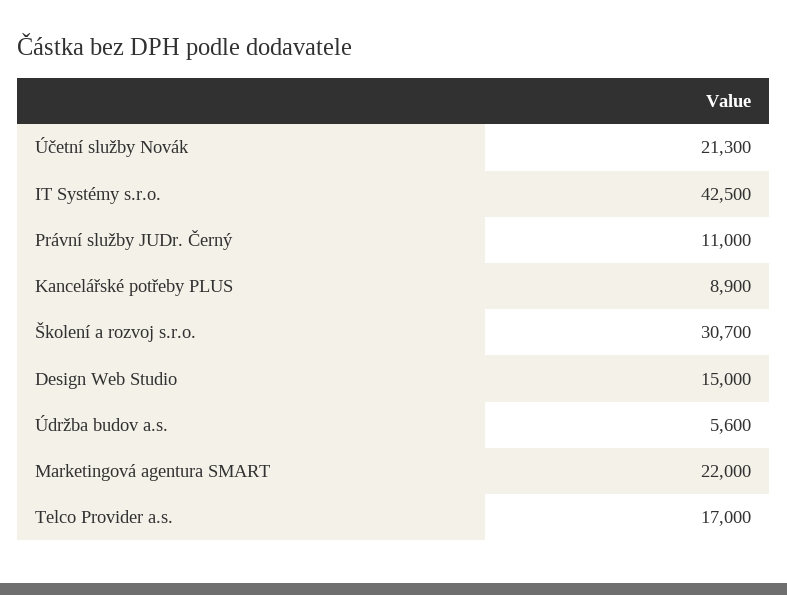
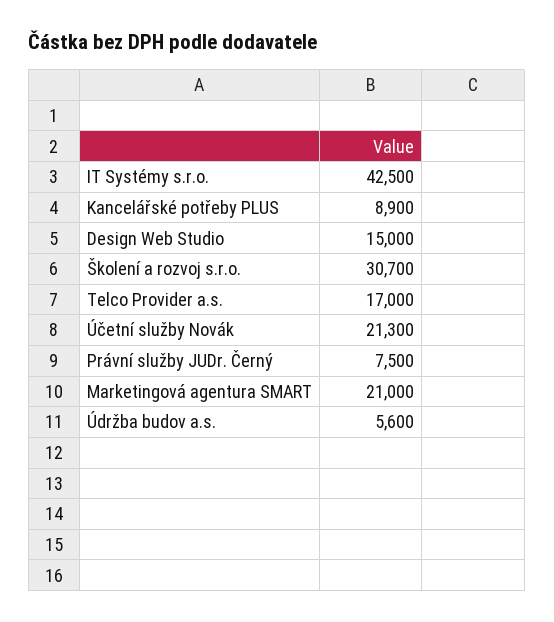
  {
    "Účetní služby Novák": 21300,
    "IT Systémy s.r.o.": 42500,
-   "Právní služby JUDr. Černý": 11000,
+   "Právní služby JUDr. Černý": 7500,
    "Kancelářské potřeby PLUS": 8900,
    "Školení a rozvoj s.r.o.": 30700,
    "Design Web Studio": 15000,
    "Údržba budov a.s.": 5600,
-   "Marketingová agentura SMART": 22000,
+   "Marketingová agentura SMART": 21000,
    "Telco Provider a.s.": 17000
  }

